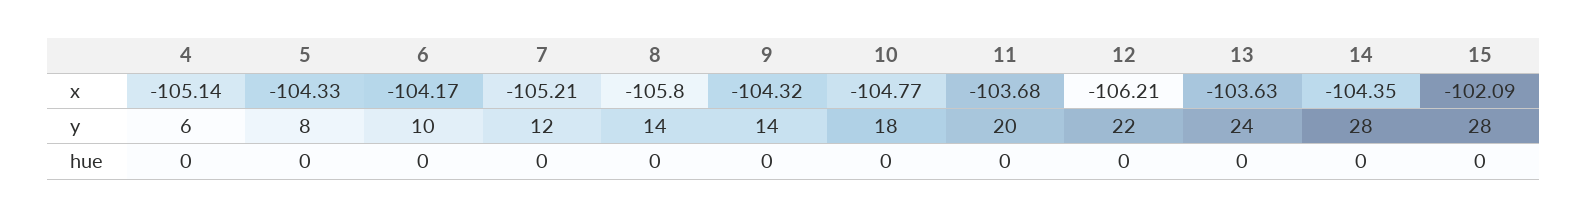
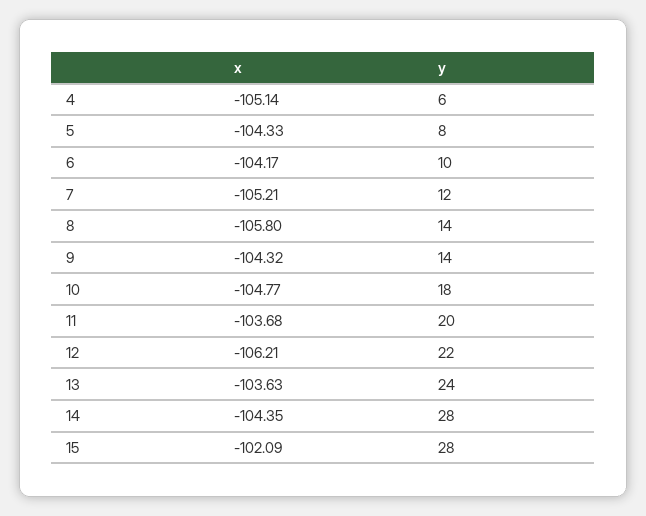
  {
    "4": {
      "x": -105.14,
-     "y": 6,
+     "y": 6
-     "hue": 0
    },
    "5": {
      "x": -104.33,
-     "y": 8,
+     "y": 8
-     "hue": 0
    },
    "6": {
      "x": -104.17,
-     "y": 10,
+     "y": 10
-     "hue": 0
    },
    "7": {
      "x": -105.21,
-     "y": 12,
+     "y": 12
-     "hue": 0
    },
    "8": {
      "x": -105.8,
-     "y": 14,
+     "y": 14
-     "hue": 0
    },
    "9": {
      "x": -104.32,
-     "y": 14,
+     "y": 14
-     "hue": 0
    },
    "10": {
      "x": -104.77,
-     "y": 18,
+     "y": 18
-     "hue": 0
    },
    "11": {
      "x": -103.68,
-     "y": 20,
+     "y": 20
-     "hue": 0
    },
    "12": {
      "x": -106.21,
-     "y": 22,
+     "y": 22
-     "hue": 0
    },
    "13": {
      "x": -103.63,
-     "y": 24,
+     "y": 24
-     "hue": 0
    },
    "14": {
      "x": -104.35,
-     "y": 28,
+     "y": 28
-     "hue": 0
    },
    "15": {
      "x": -102.09,
-     "y": 28,
+     "y": 28
-     "hue": 0
    }
  }

